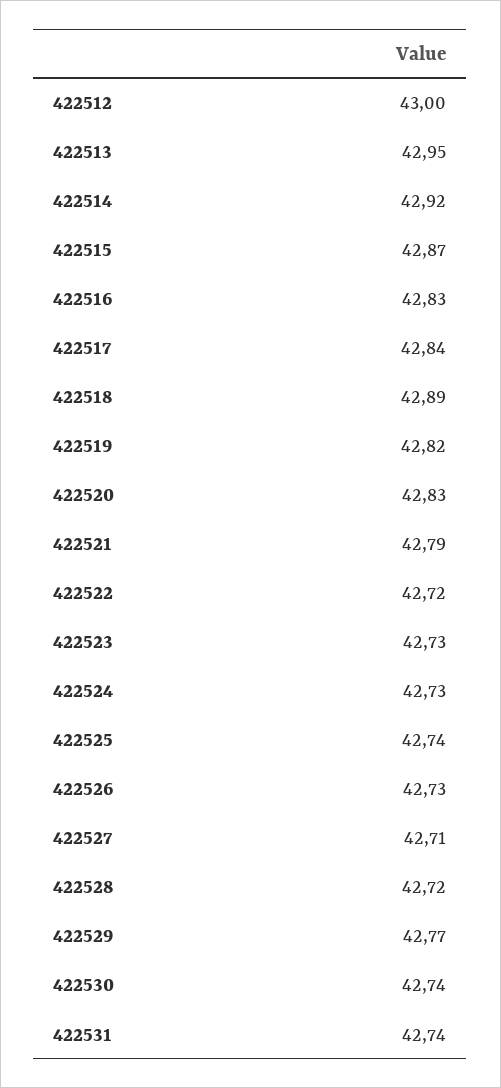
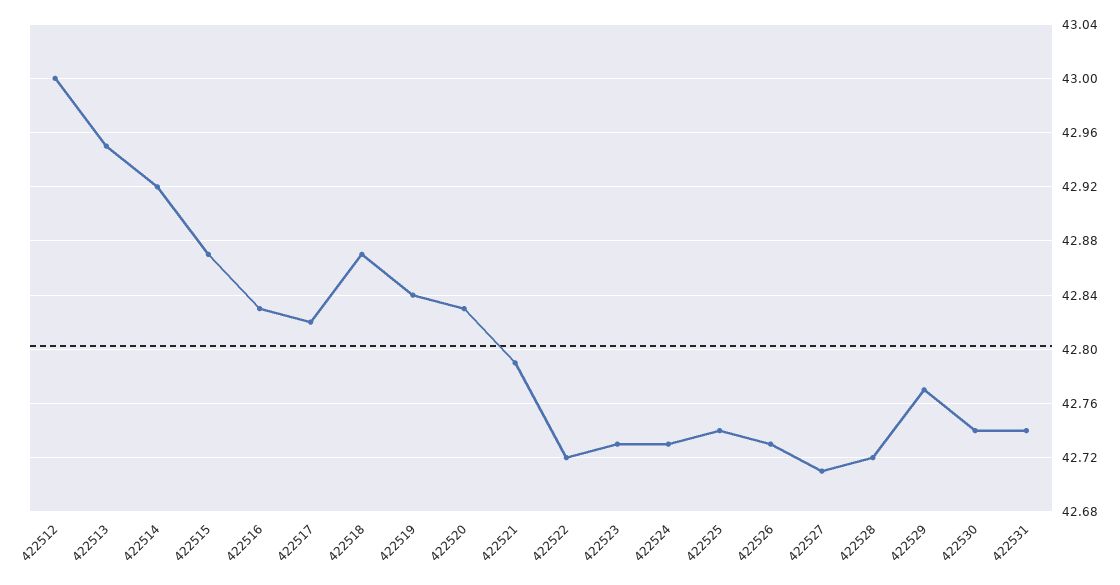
  {
    "422512": 43,
    "422513": 42.95,
    "422514": 42.92,
    "422515": 42.87,
    "422516": 42.83,
-   "422517": 42.84,
+   "422517": 42.82,
-   "422518": 42.89,
+   "422518": 42.87,
-   "422519": 42.82,
+   "422519": 42.84,
    "422520": 42.83,
    "422521": 42.79,
    "422522": 42.72,
    "422523": 42.73,
    "422524": 42.73,
    "422525": 42.74,
    "422526": 42.73,
    "422527": 42.71,
    "422528": 42.72,
    "422529": 42.77,
    "422530": 42.74,
    "422531": 42.74
  }

